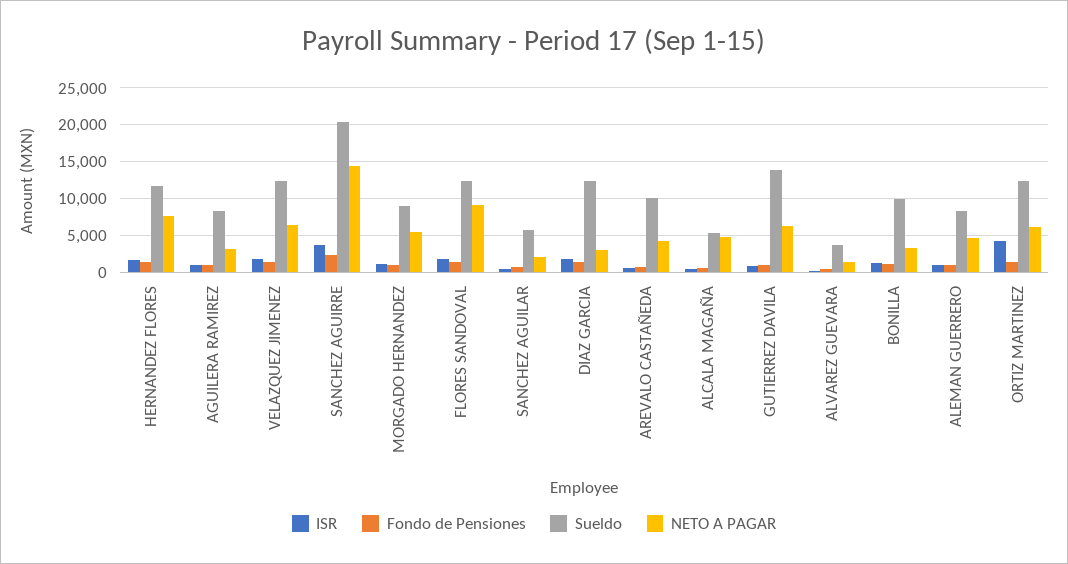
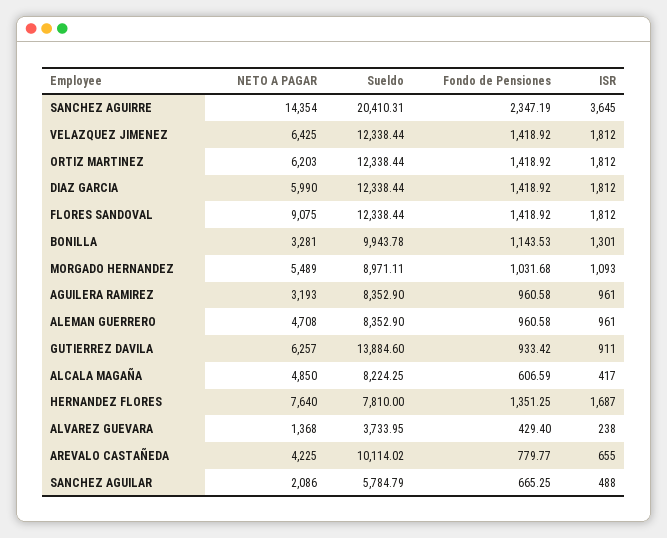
  {
    "ISR": {
      "HERNANDEZ FLORES": 1687,
      "AGUILERA RAMIREZ": 961,
      "VELAZQUEZ JIMENEZ": 1812,
      "SANCHEZ AGUIRRE": 3645,
      "MORGADO HERNANDEZ": 1093,
      "FLORES SANDOVAL": 1812,
      "SANCHEZ AGUILAR": 488,
      "DIAZ GARCIA": 1812,
      "AREVALO CASTAÑEDA": 655,
      "ALCALA MAGAÑA": 417,
      "GUTIERREZ DAVILA": 911,
      "ALVAREZ GUEVARA": 238,
      "BONILLA": 1301,
      "ALEMAN GUERRERO": 961,
-     "ORTIZ MARTINEZ": 4000
+     "ORTIZ MARTINEZ": 1812
    },
    "Fondo de Pensiones": {
      "HERNANDEZ FLORES": 1351.25,
      "AGUILERA RAMIREZ": 960.58,
      "VELAZQUEZ JIMENEZ": 1418.92,
      "SANCHEZ AGUIRRE": 2347.19,
      "MORGADO HERNANDEZ": 1031.68,
      "FLORES SANDOVAL": 1418.92,
      "SANCHEZ AGUILAR": 665.25,
      "DIAZ GARCIA": 1418.92,
      "AREVALO CASTAÑEDA": 779.77,
      "ALCALA MAGAÑA": 606.59,
      "GUTIERREZ DAVILA": 933.42,
      "ALVAREZ GUEVARA": 429.4,
      "BONILLA": 1143.53,
      "ALEMAN GUERRERO": 960.58,
      "ORTIZ MARTINEZ": 1418.92
    },
    "Sueldo": {
-     "HERNANDEZ FLORES": 12000,
+     "HERNANDEZ FLORES": 7810,
      "AGUILERA RAMIREZ": 8352.9,
      "VELAZQUEZ JIMENEZ": 12338.44,
      "SANCHEZ AGUIRRE": 20410.31,
      "MORGADO HERNANDEZ": 8971.11,
      "FLORES SANDOVAL": 12338.44,
      "SANCHEZ AGUILAR": 5784.79,
      "DIAZ GARCIA": 12338.44,
      "AREVALO CASTAÑEDA": 10114.02,
-     "ALCALA MAGAÑA": 5000,
+     "ALCALA MAGAÑA": 8224.25,
      "GUTIERREZ DAVILA": 13884.6,
      "ALVAREZ GUEVARA": 3733.95,
      "BONILLA": 9943.78,
      "ALEMAN GUERRERO": 8352.9,
      "ORTIZ MARTINEZ": 12338.44
    },
    "NETO A PAGAR": {
      "HERNANDEZ FLORES": 7640,
      "AGUILERA RAMIREZ": 3193,
      "VELAZQUEZ JIMENEZ": 6425,
      "SANCHEZ AGUIRRE": 14354,
      "MORGADO HERNANDEZ": 5489,
      "FLORES SANDOVAL": 9075,
      "SANCHEZ AGUILAR": 2086,
-     "DIAZ GARCIA": 3000,
+     "DIAZ GARCIA": 5990,
      "AREVALO CASTAÑEDA": 4225,
      "ALCALA MAGAÑA": 4850,
      "GUTIERREZ DAVILA": 6257,
      "ALVAREZ GUEVARA": 1368,
      "BONILLA": 3281,
      "ALEMAN GUERRERO": 4708,
      "ORTIZ MARTINEZ": 6203
    }
  }

